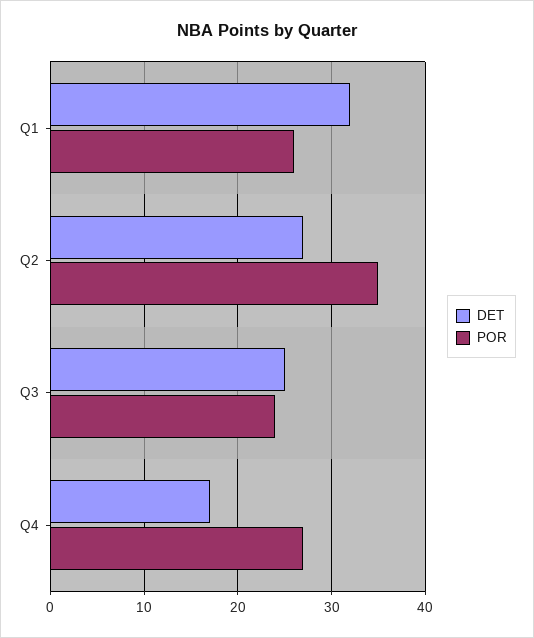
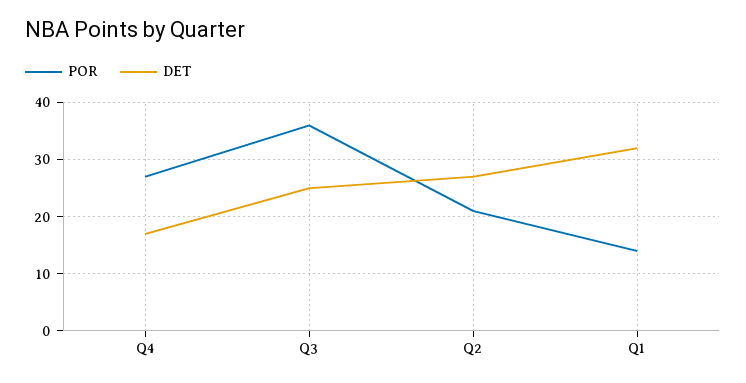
  {
    "DET": {
      "Q1": 32,
      "Q2": 27,
      "Q3": 25,
      "Q4": 17
    },
    "POR": {
-     "Q1": 26,
+     "Q1": 15,
-     "Q2": 35,
+     "Q2": 20,
-     "Q3": 24,
+     "Q3": 35,
      "Q4": 27
    }
  }

